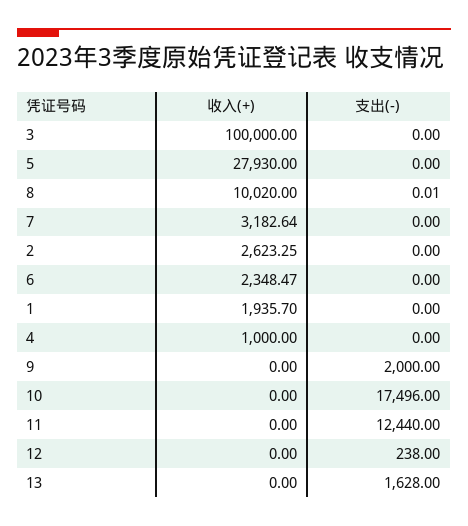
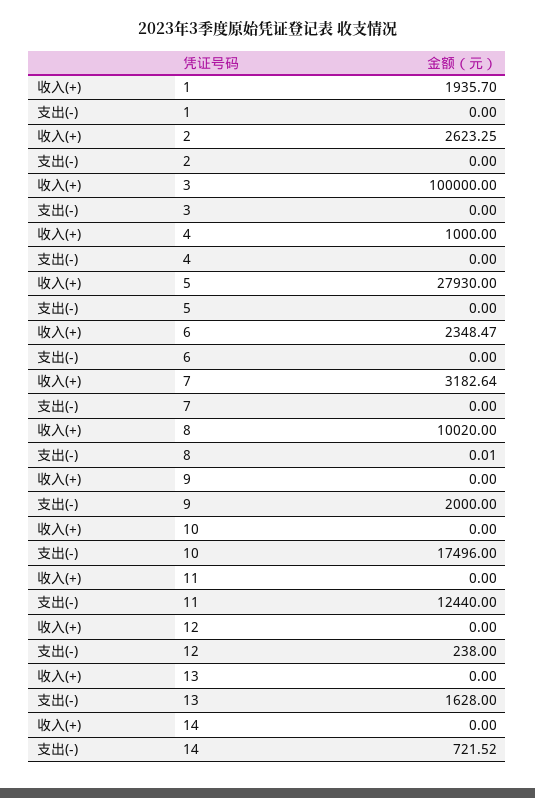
  {
    "收入(+)": {
      "3": 100000,
      "5": 27930,
      "8": 10020,
      "7": 3182.64,
      "2": 2623.25,
      "6": 2348.47,
      "1": 1935.7,
      "4": 1000,
      "9": 0,
      "10": 0,
      "11": 0,
      "12": 0,
-     "13": 0
+     "13": 0,
+     "14": 0
    },
    "支出(-)": {
      "3": 0,
      "5": 0,
      "8": 0.01,
      "7": 0,
      "2": 0,
      "6": 0,
      "1": 0,
      "4": 0,
      "9": 2000,
      "10": 17496,
      "11": 12440,
      "12": 238,
-     "13": 1628
+     "13": 1628,
+     "14": 721.52
    }
  }

